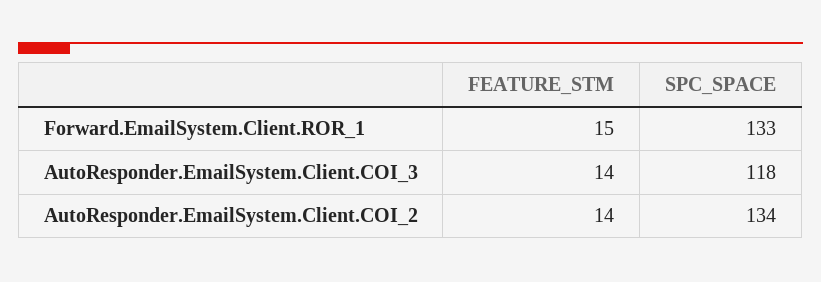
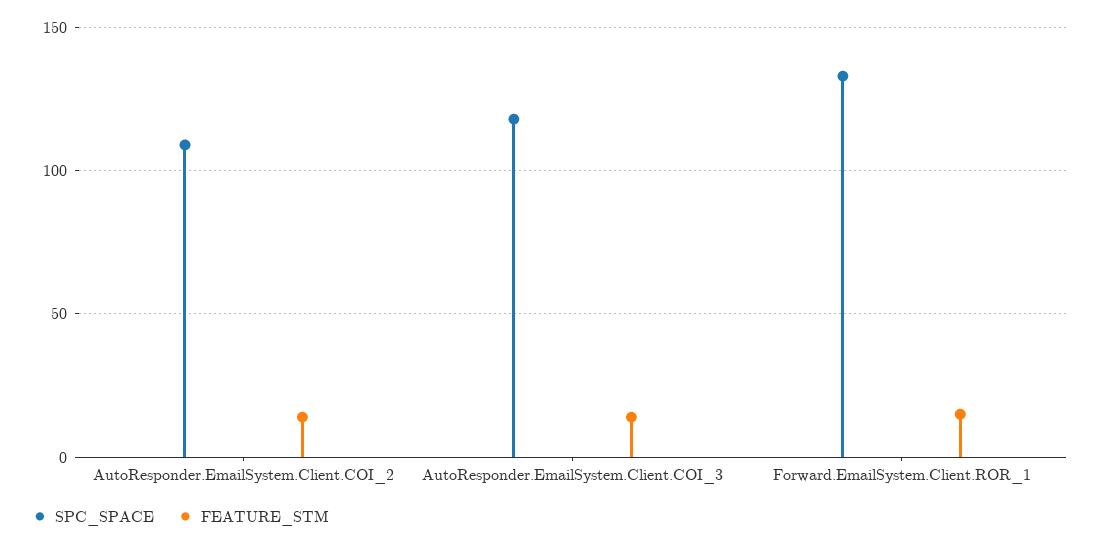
  {
    "FEATURE_STM": {
      "Forward.EmailSystem.Client.ROR_1": 15,
      "AutoResponder.EmailSystem.Client.COI_3": 14,
      "AutoResponder.EmailSystem.Client.COI_2": 14
    },
    "SPC_SPACE": {
      "Forward.EmailSystem.Client.ROR_1": 133,
      "AutoResponder.EmailSystem.Client.COI_3": 118,
-     "AutoResponder.EmailSystem.Client.COI_2": 134
+     "AutoResponder.EmailSystem.Client.COI_2": 110
    }
  }

